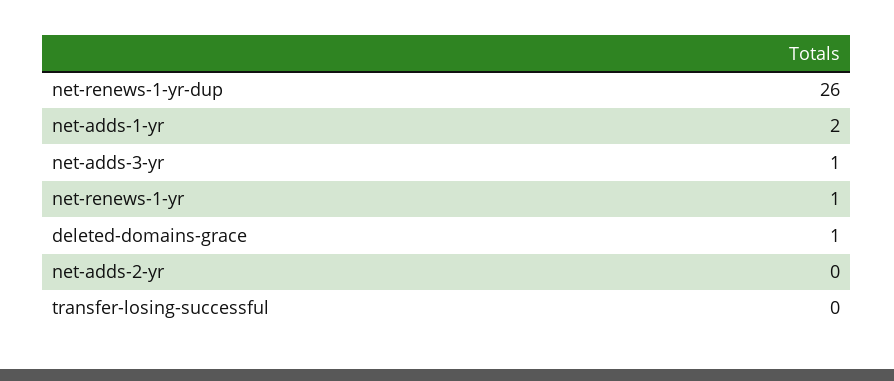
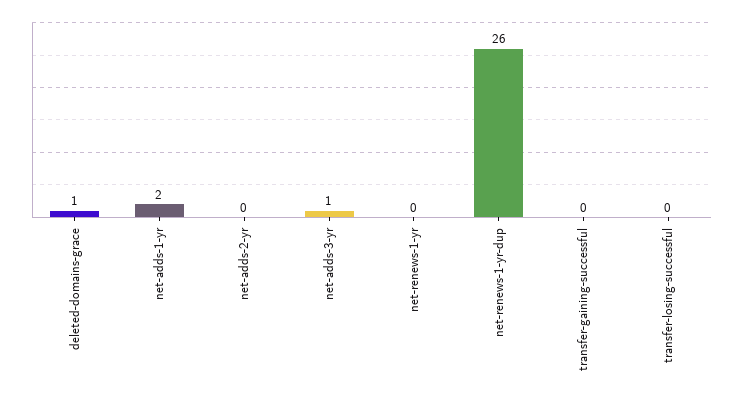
  {
    "net-renews-1-yr-dup": 26,
    "net-adds-1-yr": 2,
    "net-adds-3-yr": 1,
-   "net-renews-1-yr": 1,
+   "net-renews-1-yr": 0,
    "deleted-domains-grace": 1,
    "net-adds-2-yr": 0,
-   "transfer-losing-successful": 0
+   "transfer-losing-successful": 0,
+   "transfer-gaining-successful": 0
  }

